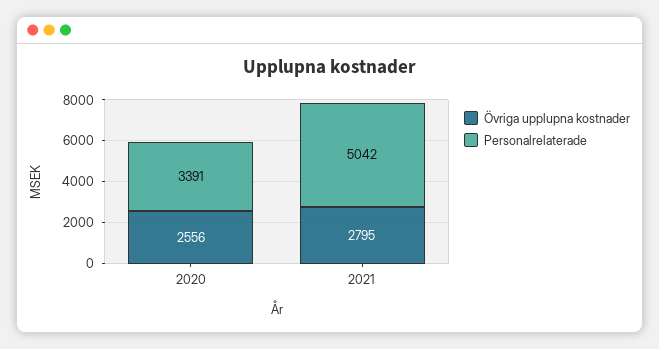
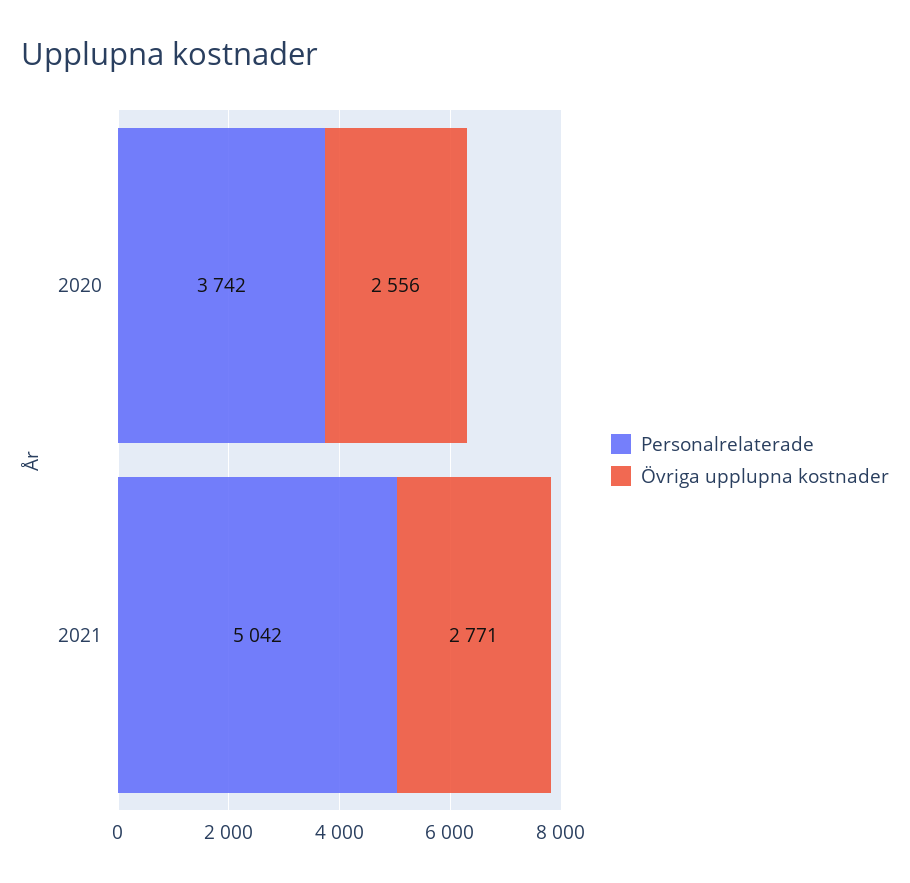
  {
    "Övriga upplupna kostnader": {
      "2020": 2556,
-     "2021": 2795
+     "2021": 2771
    },
    "Personalrelaterade": {
-     "2020": 3391,
+     "2020": 3742,
      "2021": 5042
    }
  }

